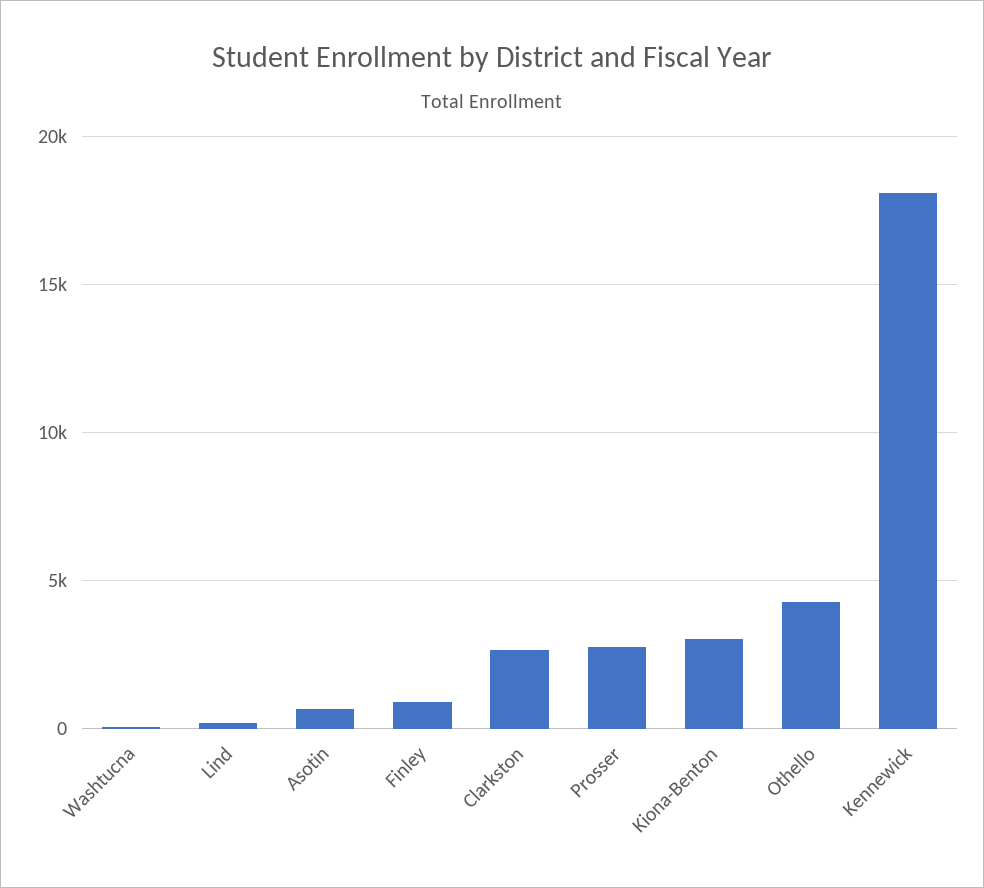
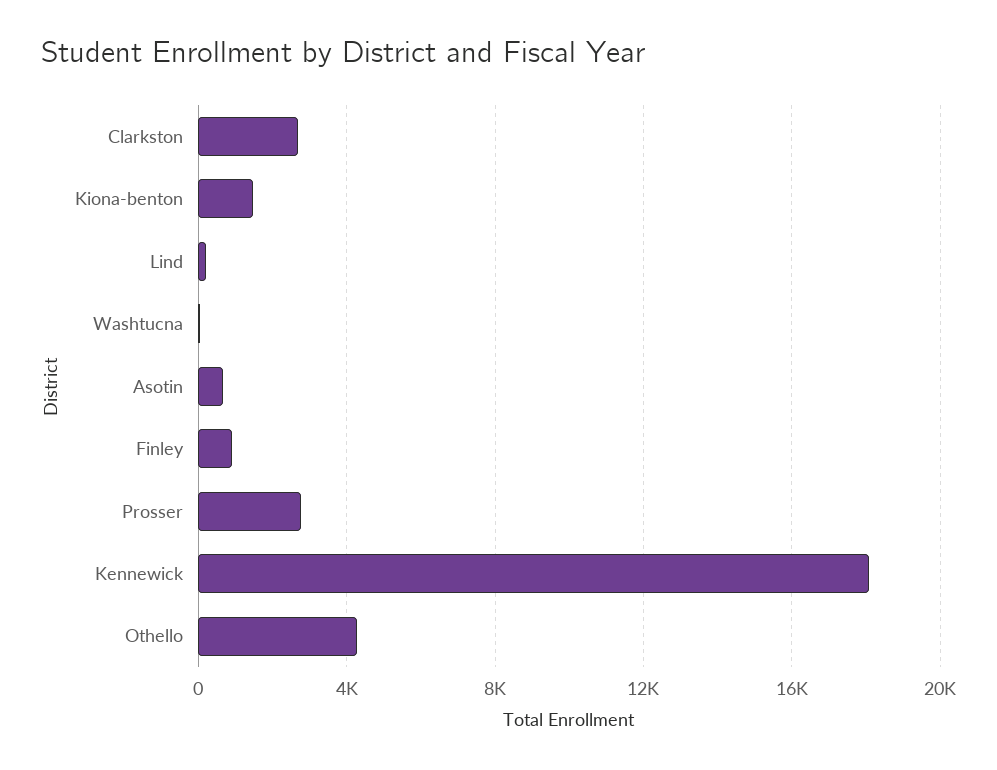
  {
    "Washtucna": 0,
    "Lind": 0,
    "Asotin": 500,
    "Finley": 1000,
    "Clarkston": 2500,
    "Prosser": 3000,
-   "Kiona-Benton": 3000,
+   "Kiona-Benton": 1500,
    "Othello": 4500,
    "Kennewick": 18000
  }

